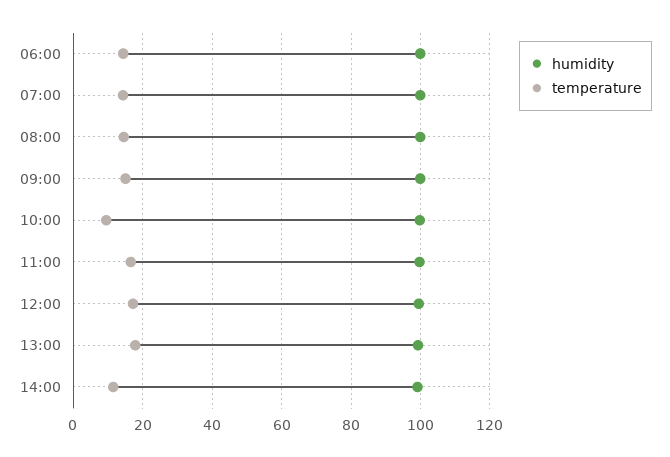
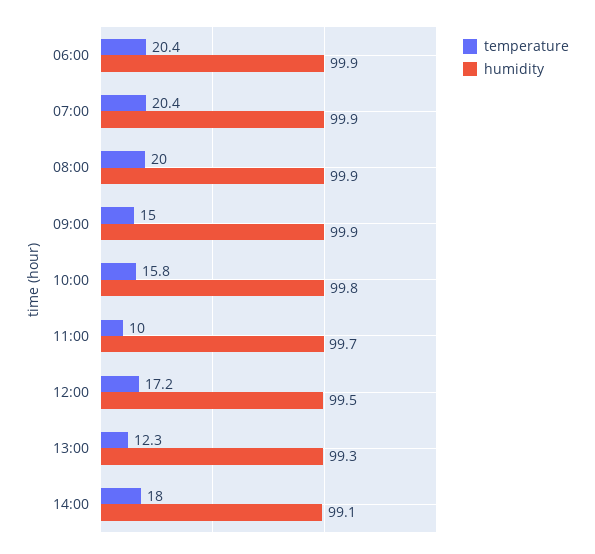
  {
    "humidity": {
      "06:00": 99.9,
      "07:00": 99.9,
      "08:00": 99.9,
      "09:00": 99.9,
      "10:00": 99.8,
      "11:00": 99.7,
      "12:00": 99.5,
      "13:00": 99.3,
      "14:00": 99.1
    },
    "temperature": {
-     "06:00": 14,
+     "06:00": 20.4,
-     "07:00": 14,
+     "07:00": 20.4,
-     "08:00": 14,
+     "08:00": 20,
      "09:00": 15,
-     "10:00": 10,
+     "10:00": 15.8,
-     "11:00": 16,
+     "11:00": 10,
      "12:00": 17.2,
-     "13:00": 18,
+     "13:00": 12.3,
-     "14:00": 12
+     "14:00": 18
    }
  }

